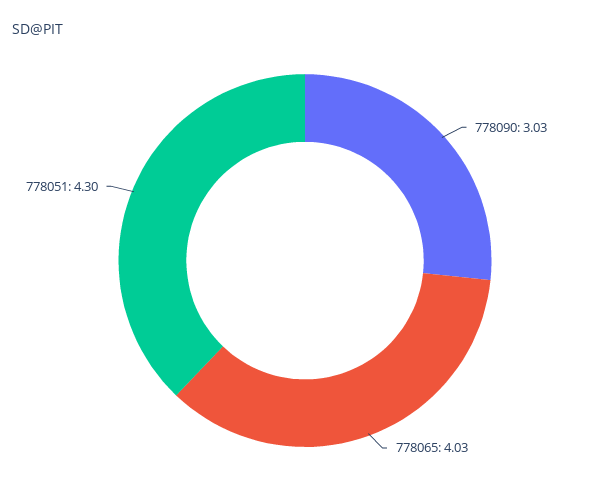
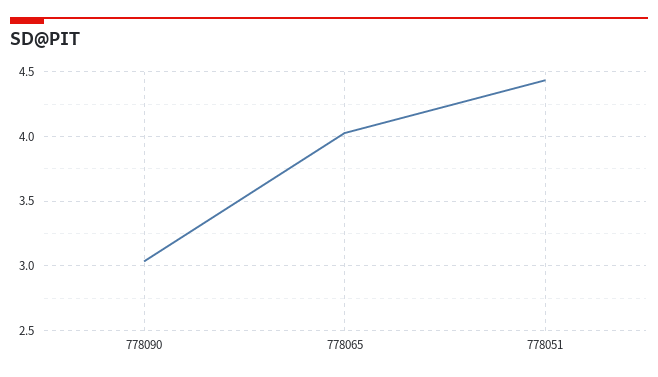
  {
    "778090": 3.03,
    "778065": 4.03,
-   "778051": 4.3
+   "778051": 4.45
  }

